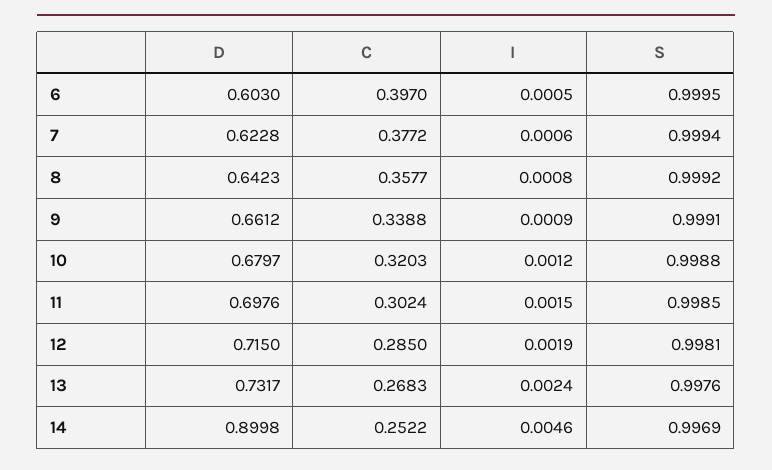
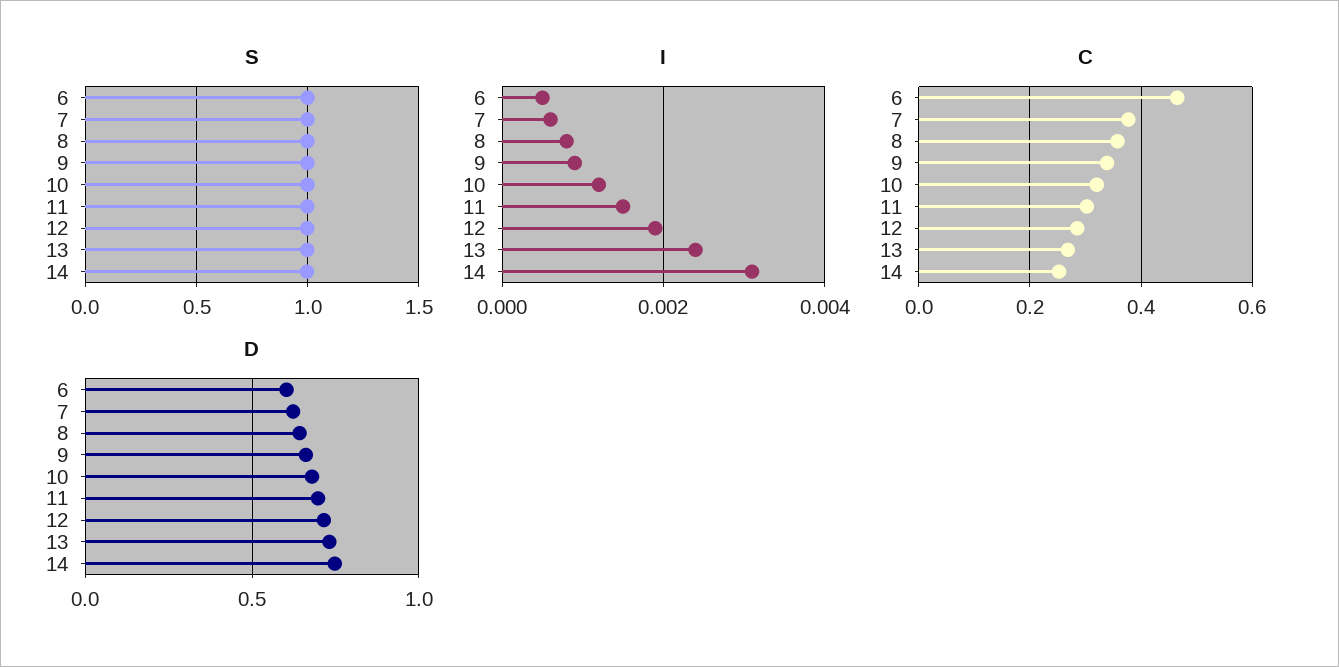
  {
    "D": {
      "6": 0.603,
      "7": 0.6228,
      "8": 0.6423,
      "9": 0.6612,
      "10": 0.6797,
      "11": 0.6976,
      "12": 0.715,
      "13": 0.7317,
-     "14": 0.8998
+     "14": 0.75
    },
    "C": {
-     "6": 0.397,
+     "6": 0.46,
      "7": 0.3772,
      "8": 0.3577,
      "9": 0.3388,
      "10": 0.3203,
      "11": 0.3024,
      "12": 0.285,
      "13": 0.2683,
      "14": 0.2522
    },
    "I": {
      "6": 0.0005,
      "7": 0.0006,
      "8": 0.0008,
      "9": 0.0009,
      "10": 0.0012,
      "11": 0.0015,
      "12": 0.0019,
      "13": 0.0024,
-     "14": 0.0046
+     "14": 0.003
    },
    "S": {
      "6": 0.9995,
      "7": 0.9994,
      "8": 0.9992,
      "9": 0.9991,
      "10": 0.9988,
      "11": 0.9985,
      "12": 0.9981,
      "13": 0.9976,
      "14": 0.9969
    }
  }

